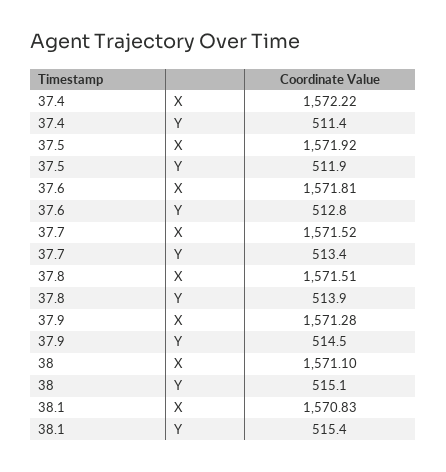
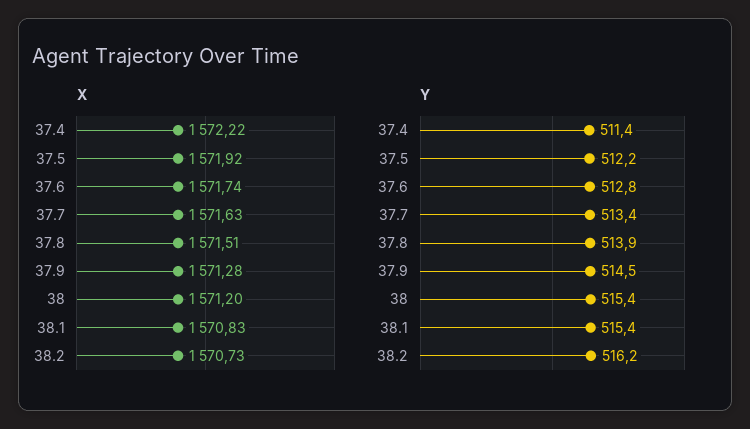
  {
    "X": {
      "37.4": 1572.22,
      "37.5": 1571.92,
-     "37.6": 1571.81,
+     "37.6": 1571.74,
-     "37.7": 1571.52,
+     "37.7": 1571.63,
      "37.8": 1571.51,
      "37.9": 1571.28,
-     "38": 1571.1,
+     "38": 1571.2,
-     "38.1": 1570.83
+     "38.1": 1570.83,
+     "38.2": 1570.73
    },
    "Y": {
      "37.4": 511.4,
-     "37.5": 511.9,
+     "37.5": 512.2,
      "37.6": 512.8,
      "37.7": 513.4,
      "37.8": 513.9,
      "37.9": 514.5,
-     "38": 515.1,
+     "38": 515.4,
-     "38.1": 515.4
+     "38.1": 515.4,
+     "38.2": 516.2
    }
  }

